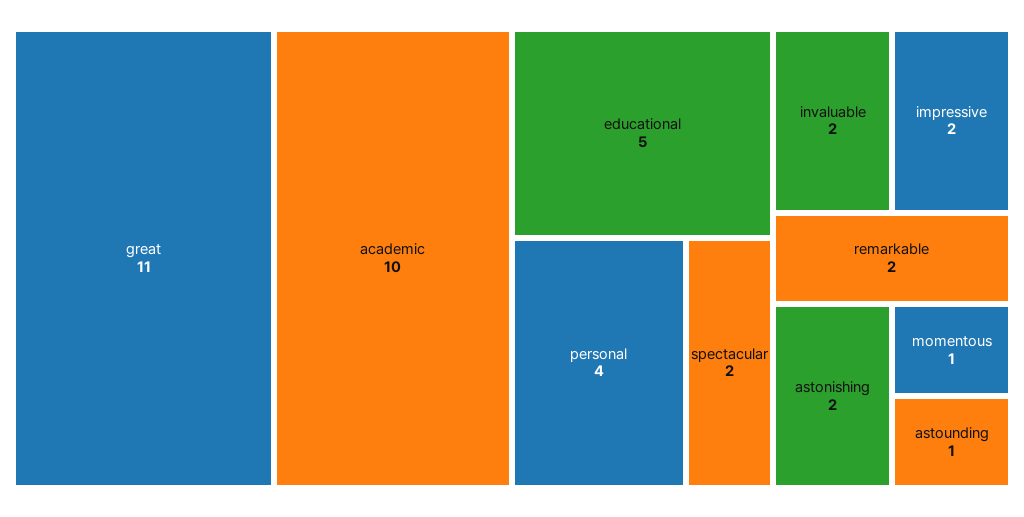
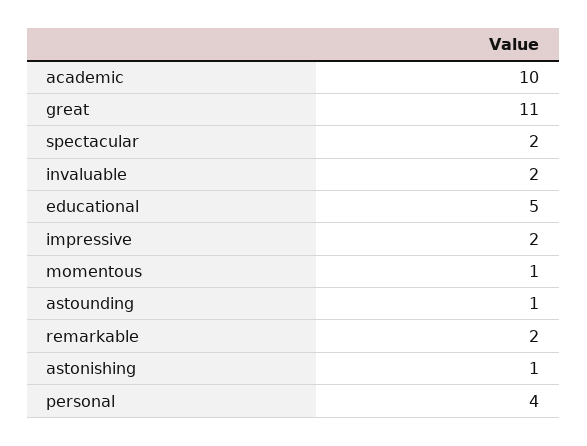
  {
    "great": 11,
    "academic": 10,
    "educational": 5,
    "personal": 4,
    "spectacular": 2,
    "invaluable": 2,
    "impressive": 2,
    "remarkable": 2,
-   "astonishing": 2,
+   "astonishing": 1,
    "momentous": 1,
    "astounding": 1
  }

